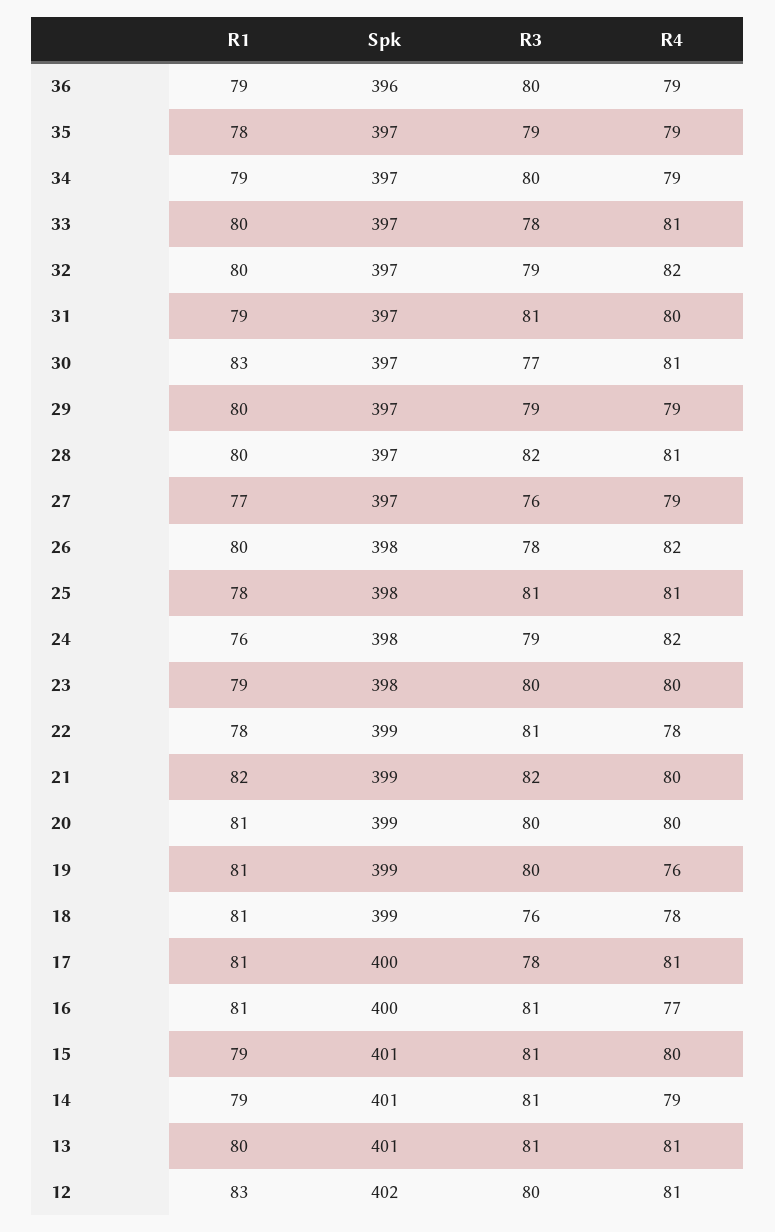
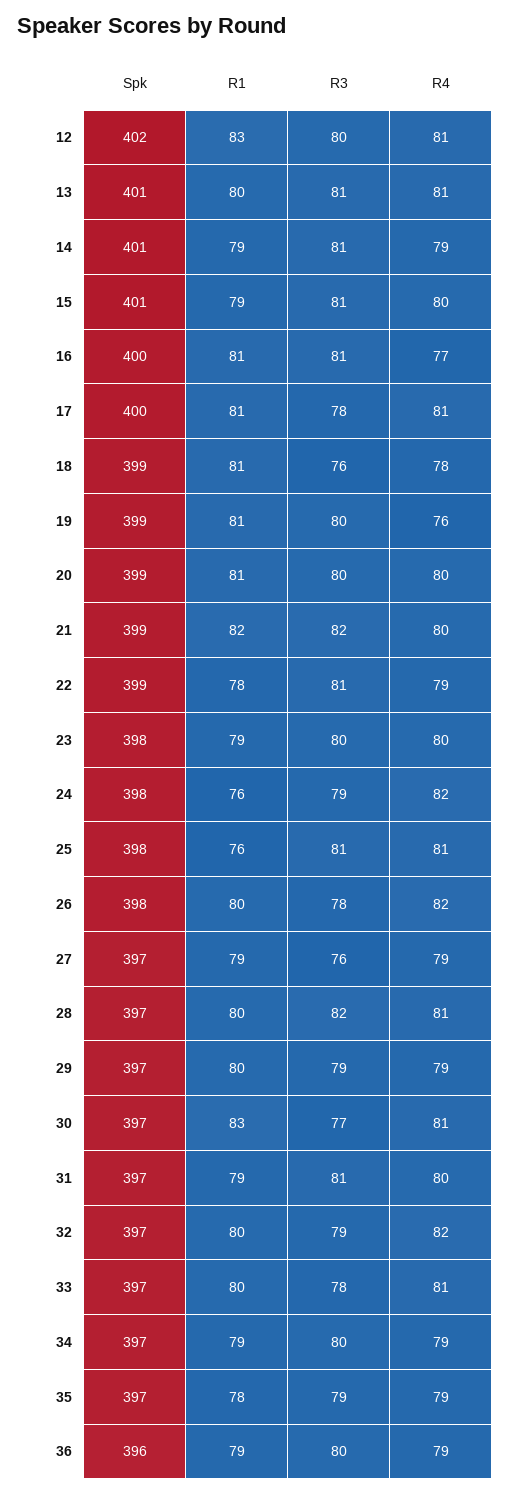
  {
    "R1": {
      "36": 79,
      "35": 78,
      "34": 79,
      "33": 80,
      "32": 80,
      "31": 79,
      "30": 83,
      "29": 80,
      "28": 80,
-     "27": 77,
+     "27": 79,
      "26": 80,
-     "25": 78,
+     "25": 76,
      "24": 76,
      "23": 79,
      "22": 78,
      "21": 82,
      "20": 81,
      "19": 81,
      "18": 81,
      "17": 81,
      "16": 81,
      "15": 79,
      "14": 79,
      "13": 80,
      "12": 83
    },
    "Spk": {
      "36": 396,
      "35": 397,
      "34": 397,
      "33": 397,
      "32": 397,
      "31": 397,
      "30": 397,
      "29": 397,
      "28": 397,
      "27": 397,
      "26": 398,
      "25": 398,
      "24": 398,
      "23": 398,
      "22": 399,
      "21": 399,
      "20": 399,
      "19": 399,
      "18": 399,
      "17": 400,
      "16": 400,
      "15": 401,
      "14": 401,
      "13": 401,
      "12": 402
    },
    "R3": {
      "36": 80,
      "35": 79,
      "34": 80,
      "33": 78,
      "32": 79,
      "31": 81,
      "30": 77,
      "29": 79,
      "28": 82,
      "27": 76,
      "26": 78,
      "25": 81,
      "24": 79,
      "23": 80,
      "22": 81,
      "21": 82,
      "20": 80,
      "19": 80,
      "18": 76,
      "17": 78,
      "16": 81,
      "15": 81,
      "14": 81,
      "13": 81,
      "12": 80
    },
    "R4": {
      "36": 79,
      "35": 79,
      "34": 79,
      "33": 81,
      "32": 82,
      "31": 80,
      "30": 81,
      "29": 79,
      "28": 81,
      "27": 79,
      "26": 82,
      "25": 81,
      "24": 82,
      "23": 80,
-     "22": 78,
+     "22": 79,
      "21": 80,
      "20": 80,
      "19": 76,
      "18": 78,
      "17": 81,
      "16": 77,
      "15": 80,
      "14": 79,
      "13": 81,
      "12": 81
    }
  }

